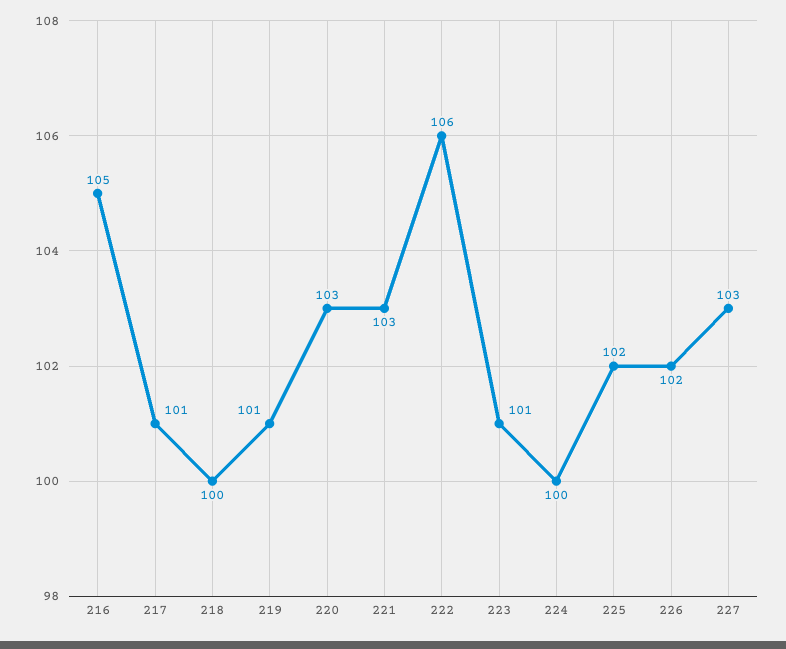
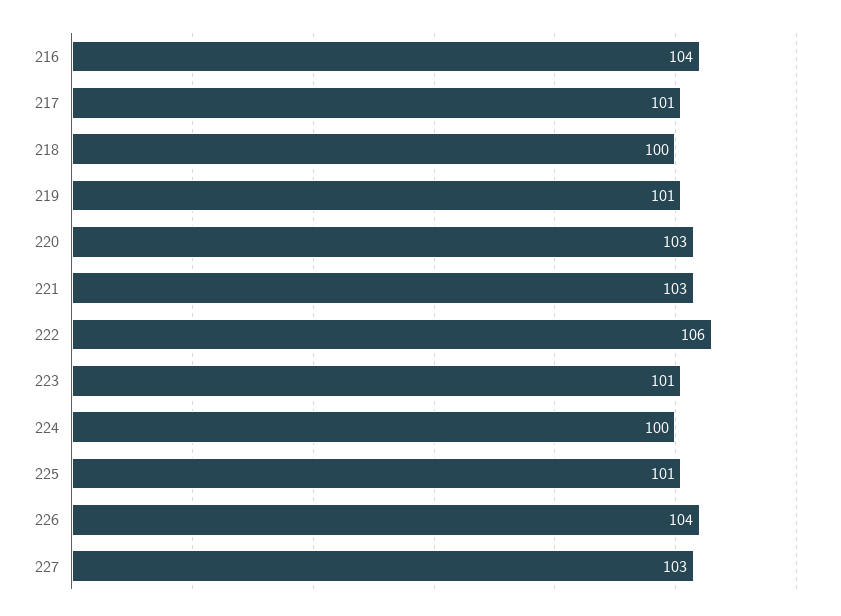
  {
-   "216": 105,
+   "216": 104,
    "217": 101,
    "218": 100,
    "219": 101,
    "220": 103,
    "221": 103,
    "222": 106,
    "223": 101,
    "224": 100,
-   "225": 102,
+   "225": 101,
-   "226": 102,
+   "226": 104,
    "227": 103
  }

